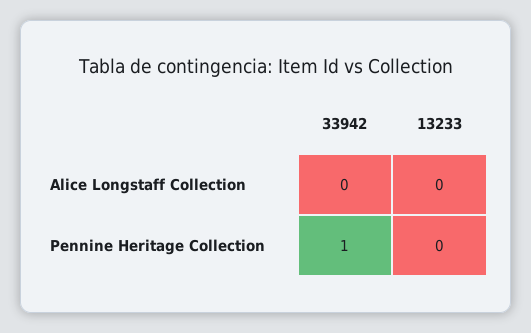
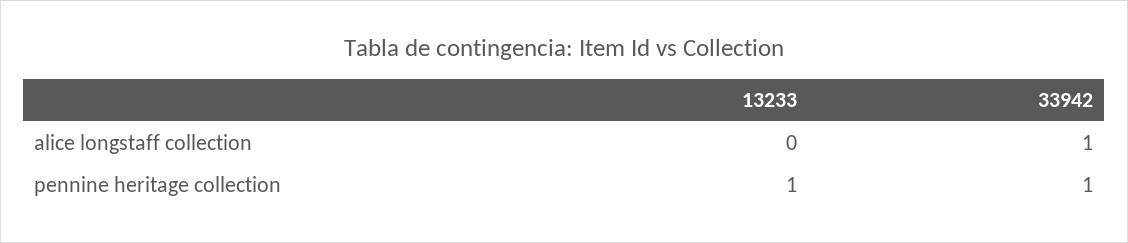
  {
    "33942": {
-     "Alice Longstaff Collection": 0,
+     "Alice Longstaff Collection": 1,
      "Pennine Heritage Collection": 1
    },
    "13233": {
      "Alice Longstaff Collection": 0,
-     "Pennine Heritage Collection": 0
+     "Pennine Heritage Collection": 1
    }
  }

